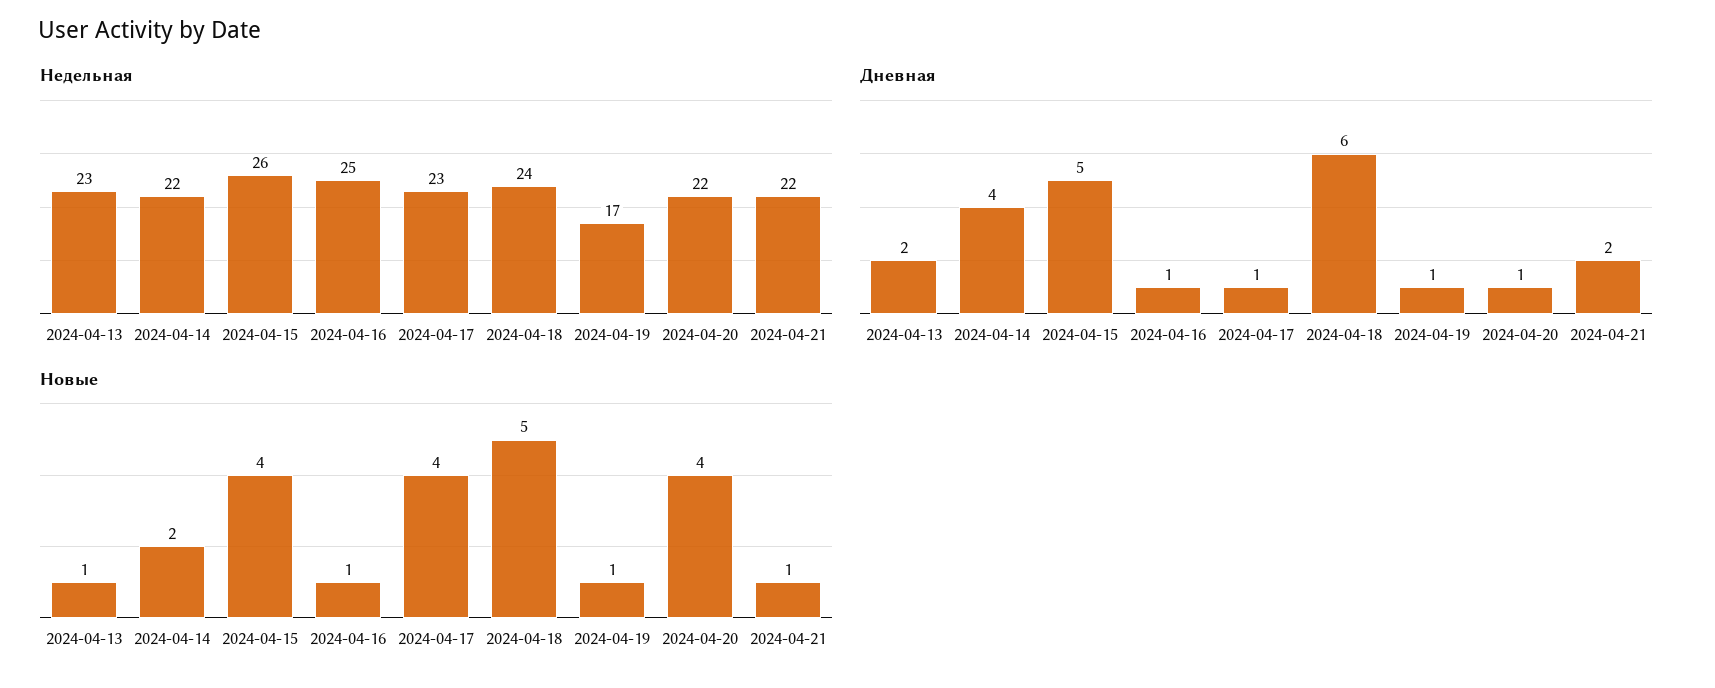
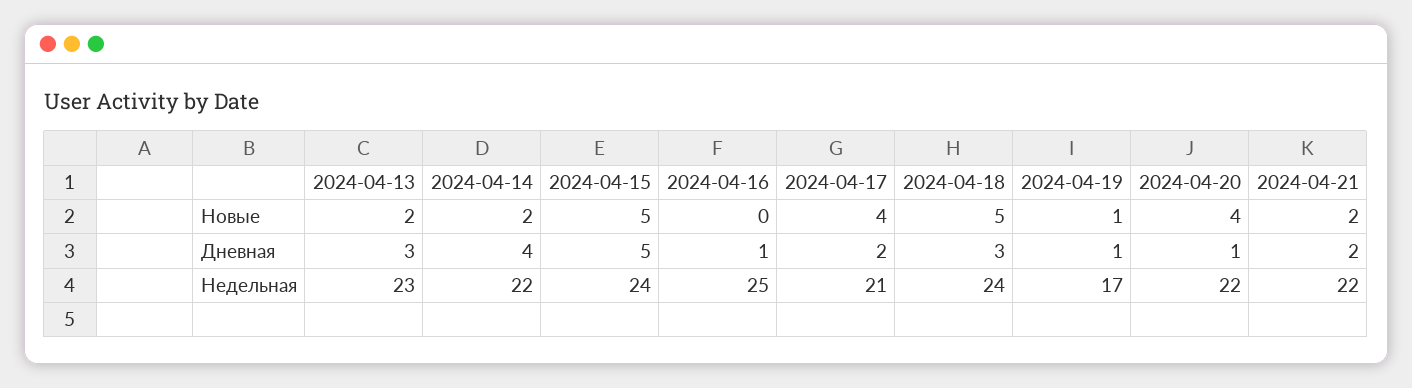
  {
    "Недельная": {
      "2024-04-13": 23,
      "2024-04-14": 22,
-     "2024-04-15": 26,
+     "2024-04-15": 24,
      "2024-04-16": 25,
-     "2024-04-17": 23,
+     "2024-04-17": 21,
      "2024-04-18": 24,
      "2024-04-19": 17,
      "2024-04-20": 22,
      "2024-04-21": 22
    },
    "Дневная": {
-     "2024-04-13": 2,
+     "2024-04-13": 3,
      "2024-04-14": 4,
      "2024-04-15": 5,
      "2024-04-16": 1,
-     "2024-04-17": 1,
+     "2024-04-17": 2,
-     "2024-04-18": 6,
+     "2024-04-18": 3,
      "2024-04-19": 1,
      "2024-04-20": 1,
      "2024-04-21": 2
    },
    "Новые": {
-     "2024-04-13": 1,
+     "2024-04-13": 2,
      "2024-04-14": 2,
-     "2024-04-15": 4,
+     "2024-04-15": 5,
-     "2024-04-16": 1,
+     "2024-04-16": 0,
      "2024-04-17": 4,
      "2024-04-18": 5,
      "2024-04-19": 1,
      "2024-04-20": 4,
-     "2024-04-21": 1
+     "2024-04-21": 2
    }
  }

